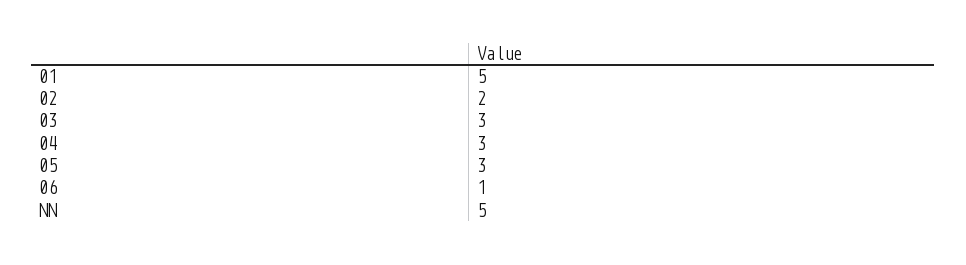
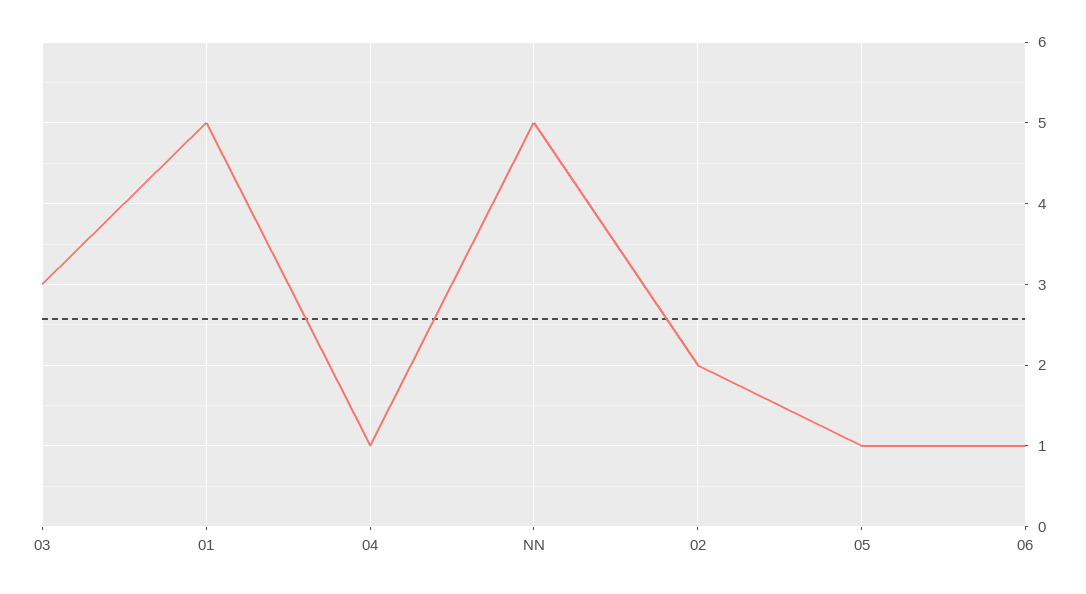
  {
    "01": 5,
    "02": 2,
    "03": 3,
-   "04": 3,
+   "04": 1,
-   "05": 3,
+   "05": 1,
    "06": 1,
    "NN": 5
  }

